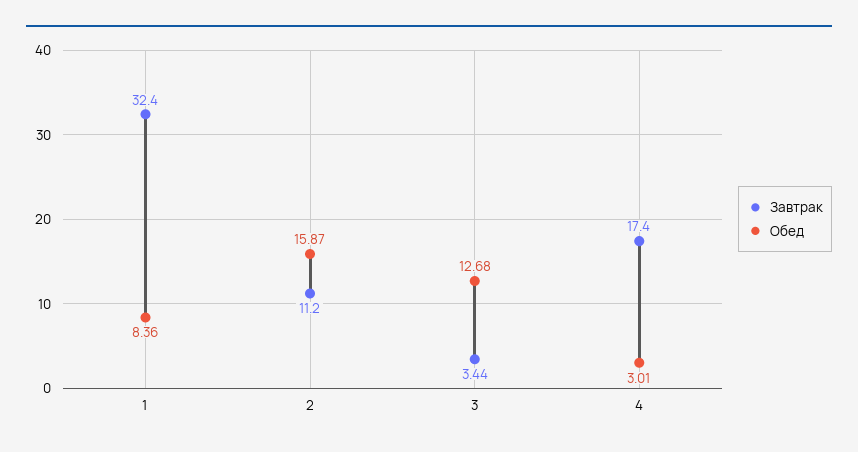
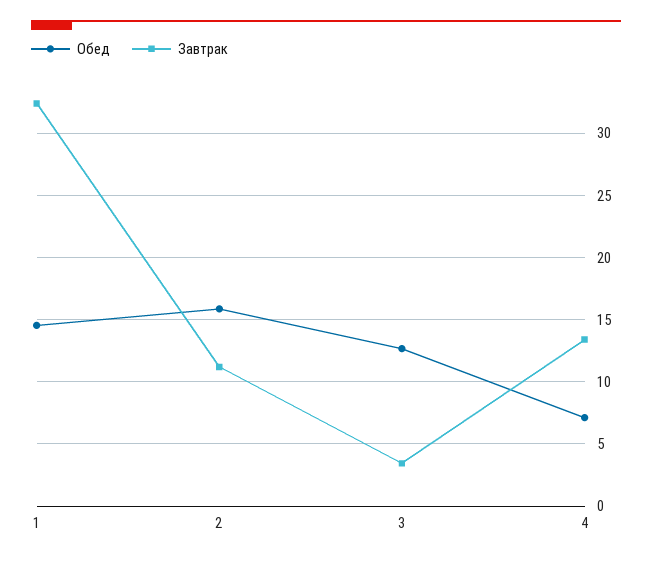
  {
    "Завтрак": {
      "1": 32.4,
      "2": 11.2,
      "3": 3.44,
-     "4": 17.4
+     "4": 13.5
    },
    "Обед": {
-     "1": 8.36,
+     "1": 14.5,
      "2": 15.87,
      "3": 12.68,
-     "4": 3.01
+     "4": 7
    }
  }

